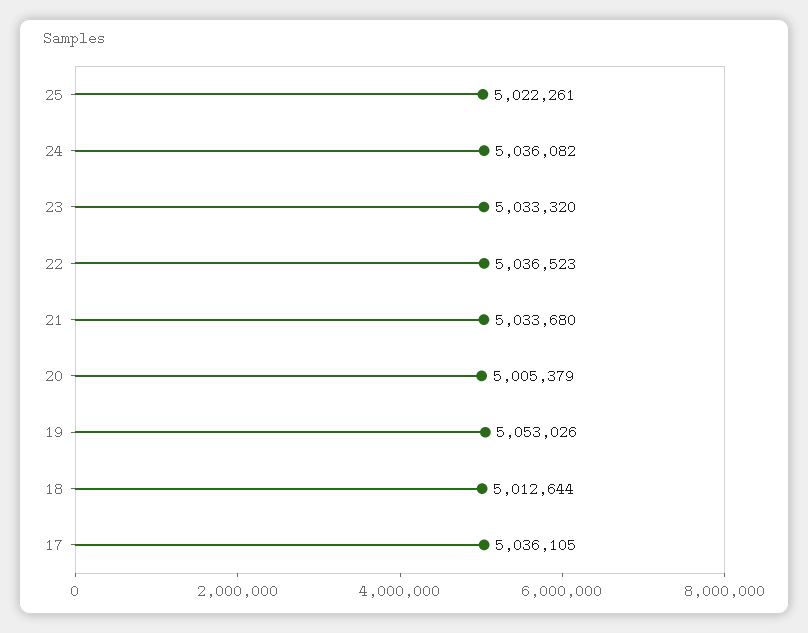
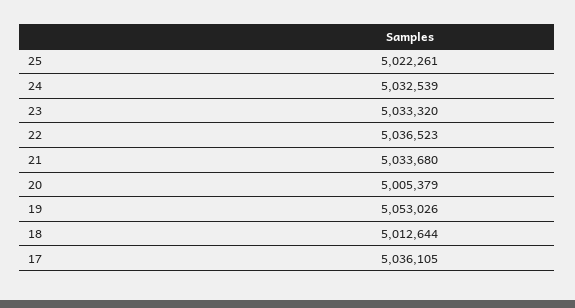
  {
    "25": 5022261,
-   "24": 5036082,
+   "24": 5032539,
    "23": 5033320,
    "22": 5036523,
    "21": 5033680,
    "20": 5005379,
    "19": 5053026,
    "18": 5012644,
    "17": 5036105
  }

